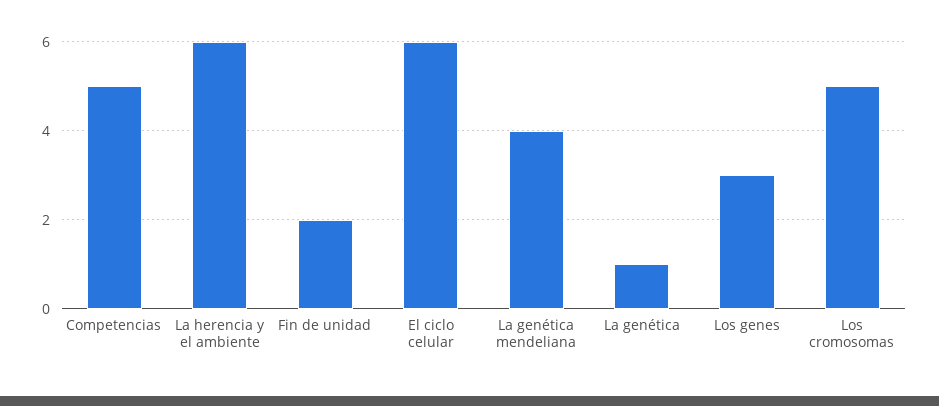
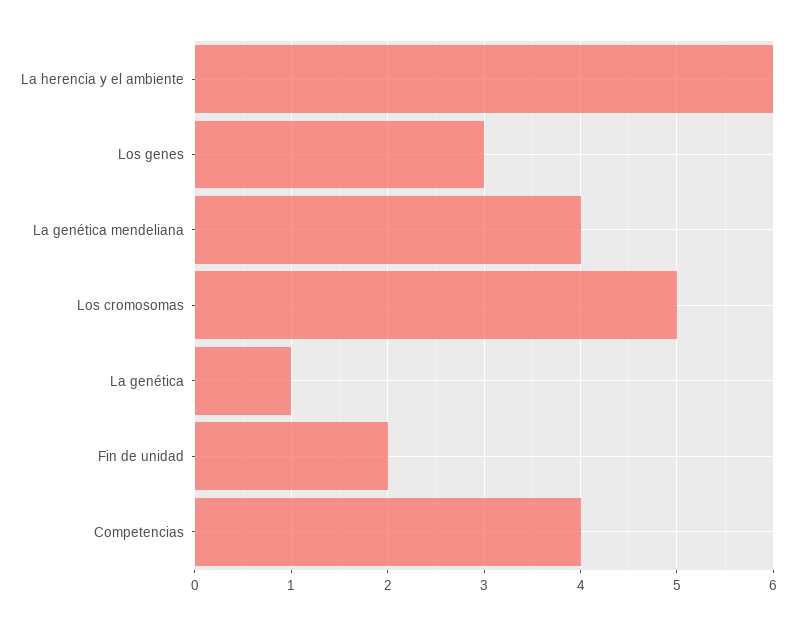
  {
-   "Competencias": 5,
+   "Competencias": 4,
    "La herencia y el ambiente": 6,
    "Fin de unidad": 2,
-   "El ciclo celular": 6,
    "La genética mendeliana": 4,
    "La genética": 1,
    "Los genes": 3,
    "Los cromosomas": 5
  }

